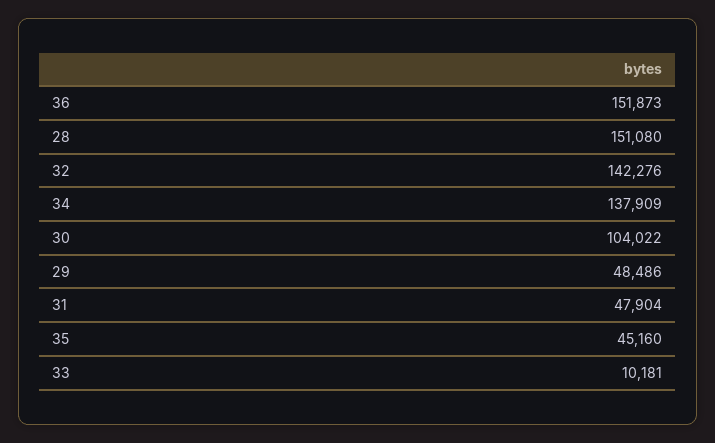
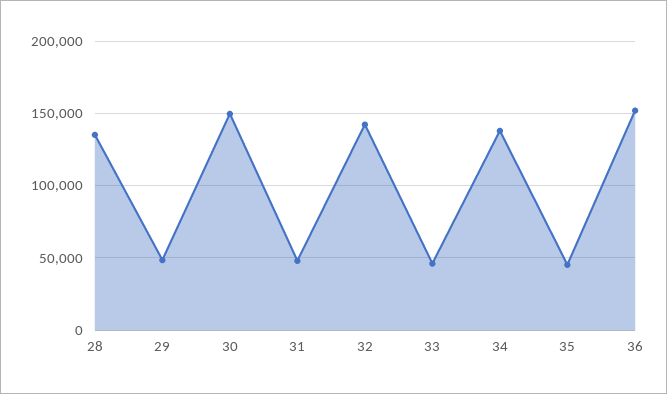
  {
    "36": 151873,
-   "28": 151080,
+   "28": 135000,
    "32": 142276,
    "34": 137909,
-   "30": 104022,
+   "30": 150000,
    "29": 48486,
    "31": 47904,
    "35": 45160,
-   "33": 10181
+   "33": 45000
  }

